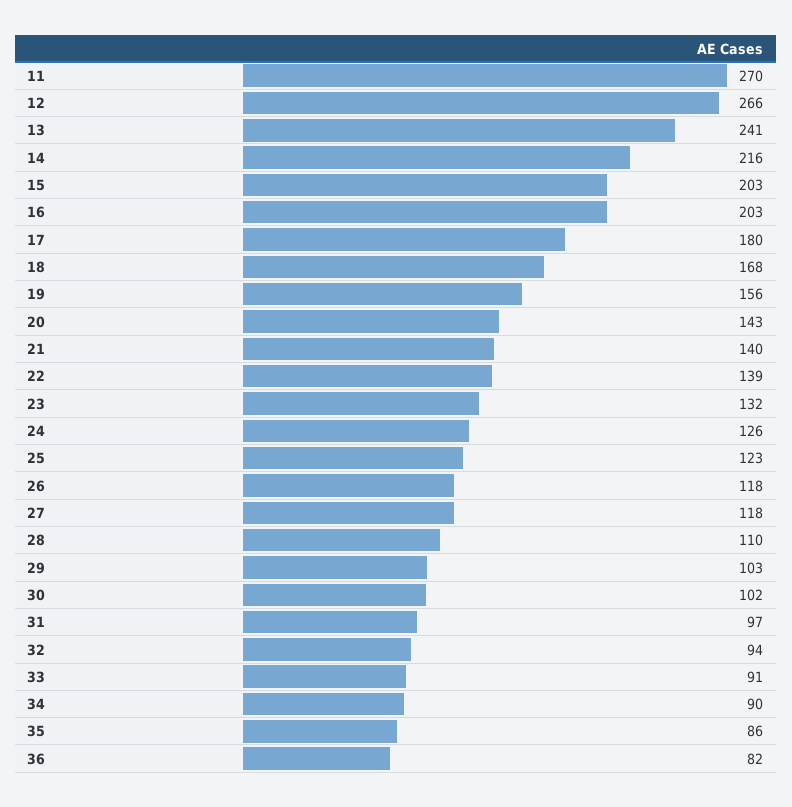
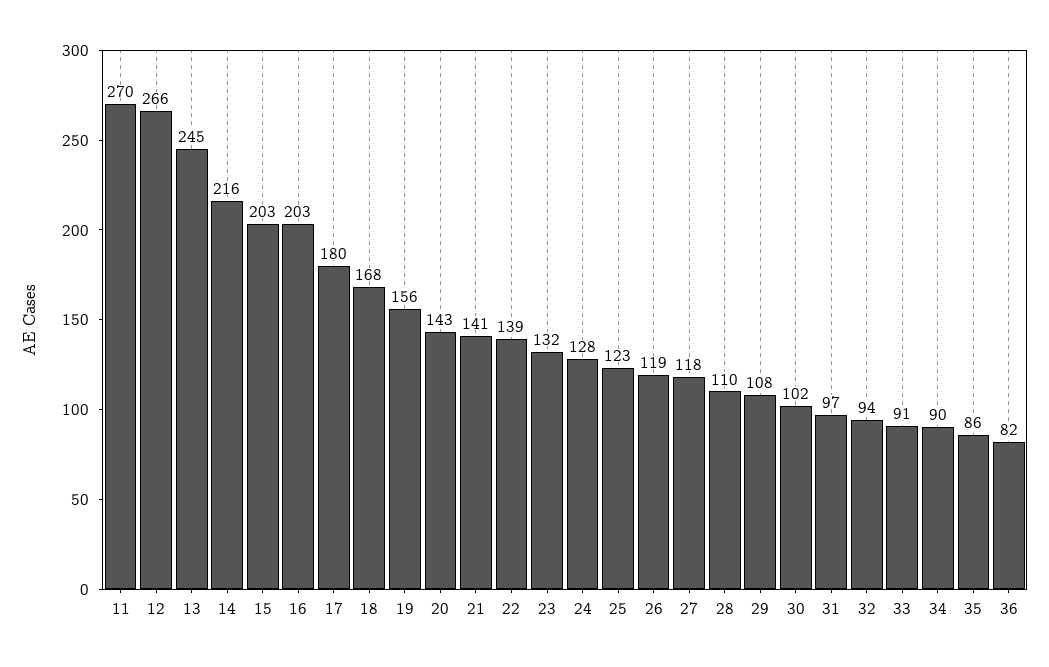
  {
    "11": 270,
    "12": 266,
-   "13": 241,
+   "13": 245,
    "14": 216,
    "15": 203,
    "16": 203,
    "17": 180,
    "18": 168,
    "19": 156,
    "20": 143,
-   "21": 140,
+   "21": 141,
    "22": 139,
    "23": 132,
-   "24": 126,
+   "24": 128,
    "25": 123,
-   "26": 118,
+   "26": 119,
    "27": 118,
    "28": 110,
-   "29": 103,
+   "29": 108,
    "30": 102,
    "31": 97,
    "32": 94,
    "33": 91,
    "34": 90,
    "35": 86,
    "36": 82
  }

